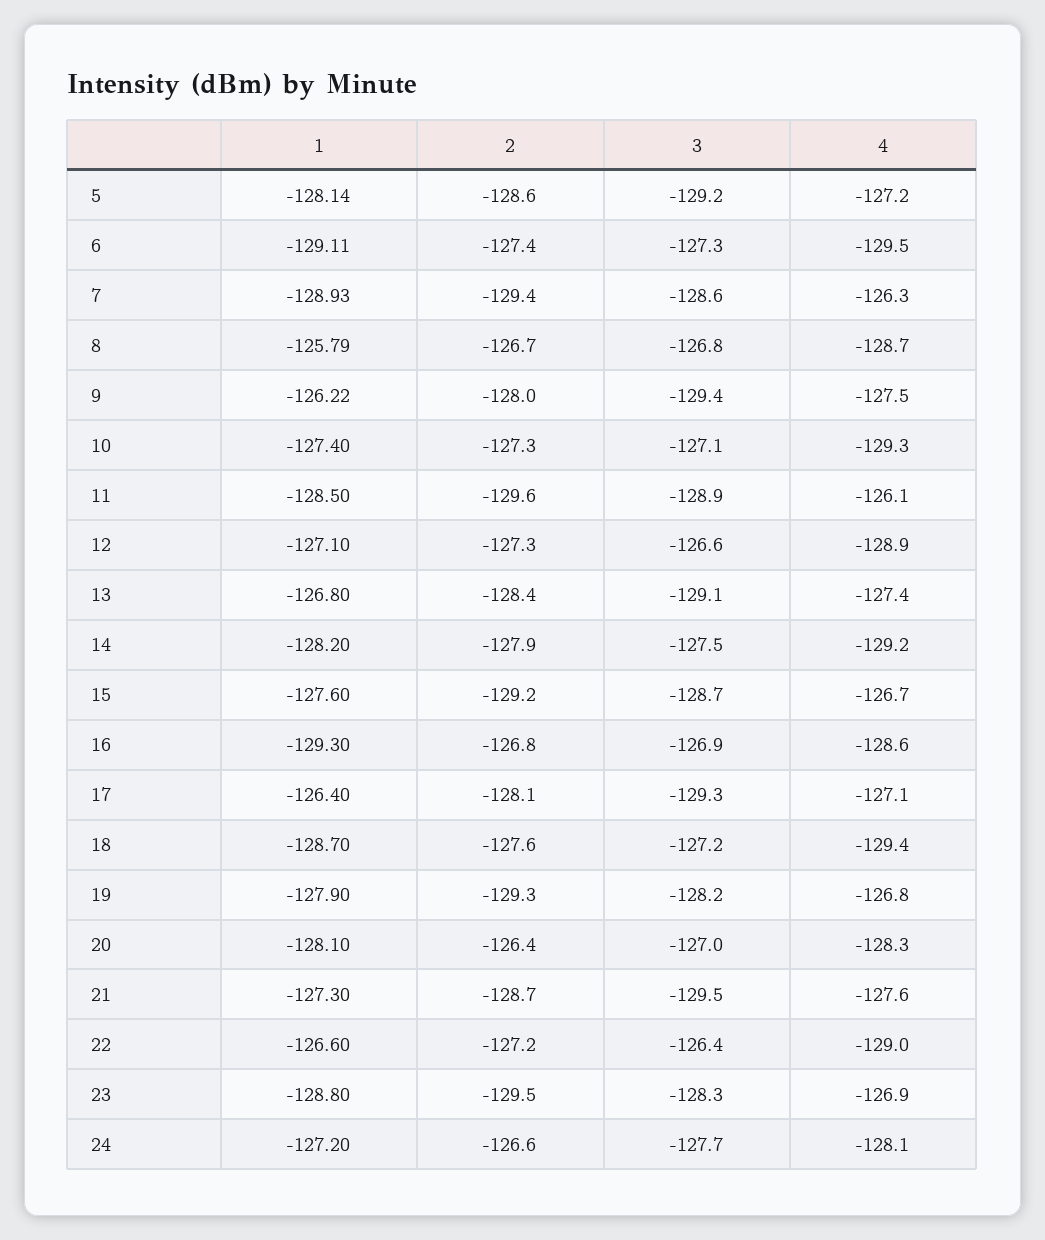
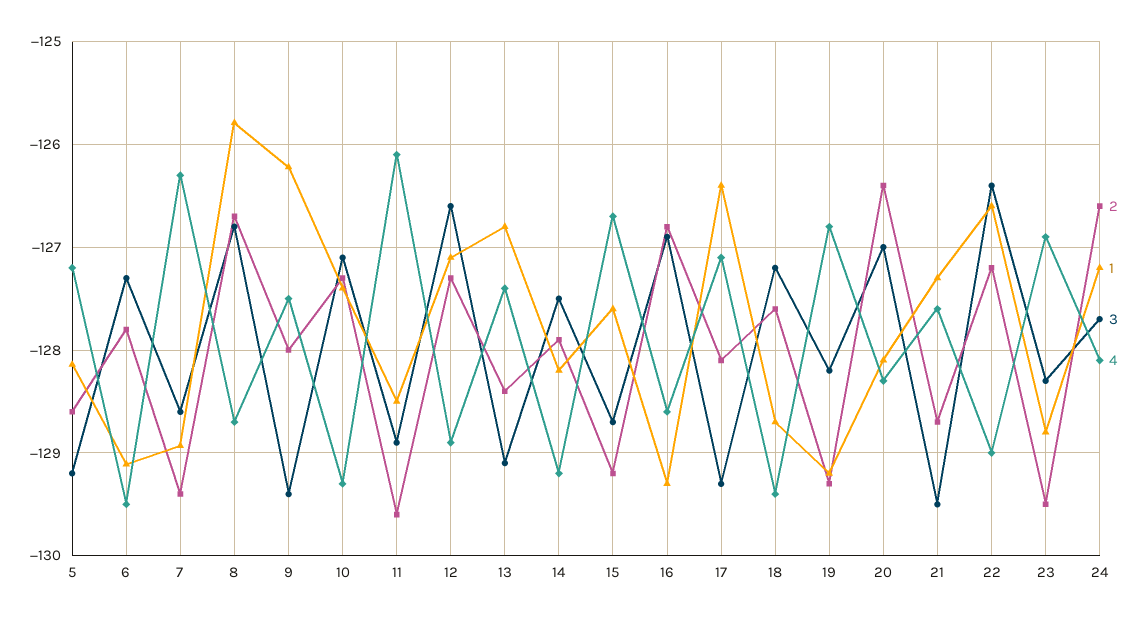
  {
    "1": {
      "5": -128.14,
      "6": -129.11,
      "7": -128.93,
      "8": -125.79,
      "9": -126.22,
      "10": -127.4,
      "11": -128.5,
      "12": -127.1,
      "13": -126.8,
      "14": -128.2,
      "15": -127.6,
      "16": -129.3,
      "17": -126.4,
      "18": -128.7,
-     "19": -127.9,
+     "19": -129.2,
      "20": -128.1,
      "21": -127.3,
      "22": -126.6,
      "23": -128.8,
      "24": -127.2
    },
    "2": {
      "5": -128.6,
-     "6": -127.4,
+     "6": -127.8,
      "7": -129.4,
      "8": -126.7,
      "9": -128,
      "10": -127.3,
      "11": -129.6,
      "12": -127.3,
      "13": -128.4,
      "14": -127.9,
      "15": -129.2,
      "16": -126.8,
      "17": -128.1,
      "18": -127.6,
      "19": -129.3,
      "20": -126.4,
      "21": -128.7,
      "22": -127.2,
      "23": -129.5,
      "24": -126.6
    },
    "3": {
      "5": -129.2,
      "6": -127.3,
      "7": -128.6,
      "8": -126.8,
      "9": -129.4,
      "10": -127.1,
      "11": -128.9,
      "12": -126.6,
      "13": -129.1,
      "14": -127.5,
      "15": -128.7,
      "16": -126.9,
      "17": -129.3,
      "18": -127.2,
      "19": -128.2,
      "20": -127,
      "21": -129.5,
      "22": -126.4,
      "23": -128.3,
      "24": -127.7
    },
    "4": {
      "5": -127.2,
      "6": -129.5,
      "7": -126.3,
      "8": -128.7,
      "9": -127.5,
      "10": -129.3,
      "11": -126.1,
      "12": -128.9,
      "13": -127.4,
      "14": -129.2,
      "15": -126.7,
      "16": -128.6,
      "17": -127.1,
      "18": -129.4,
      "19": -126.8,
      "20": -128.3,
      "21": -127.6,
      "22": -129,
      "23": -126.9,
      "24": -128.1
    }
  }

